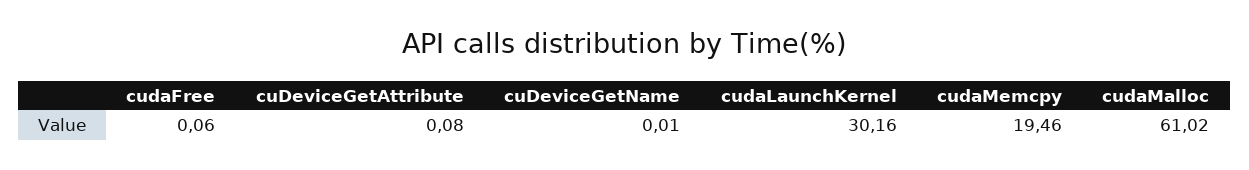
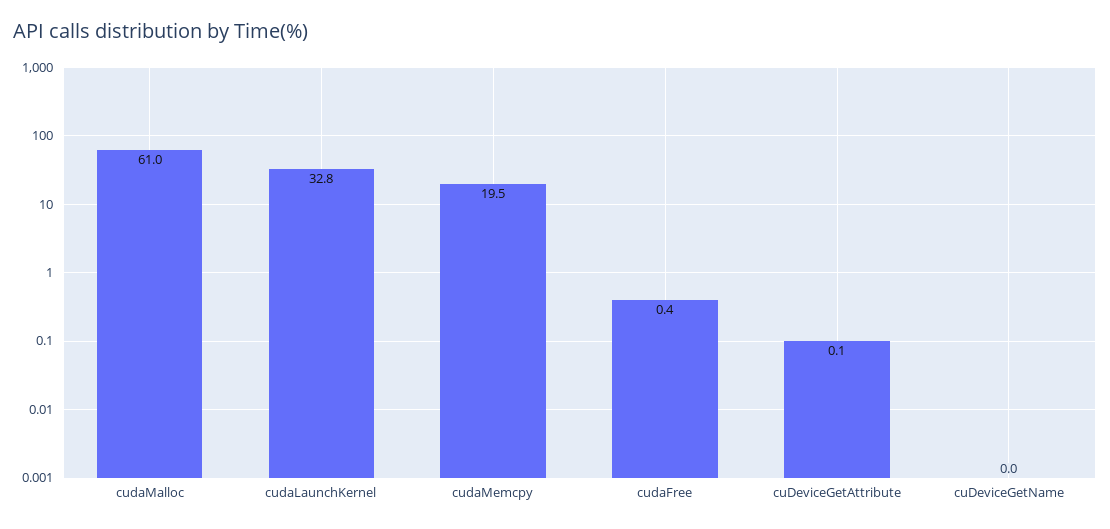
  {
-   "cudaFree": 0.06,
+   "cudaFree": 0.4,
    "cuDeviceGetAttribute": 0.08,
    "cuDeviceGetName": 0.01,
-   "cudaLaunchKernel": 30.16,
+   "cudaLaunchKernel": 32.8,
    "cudaMemcpy": 19.46,
    "cudaMalloc": 61.02
  }

